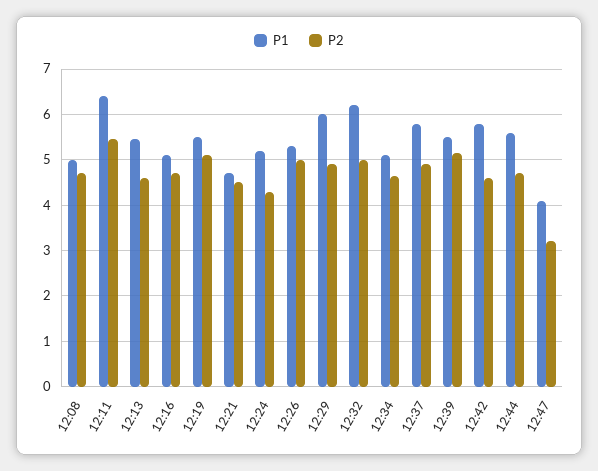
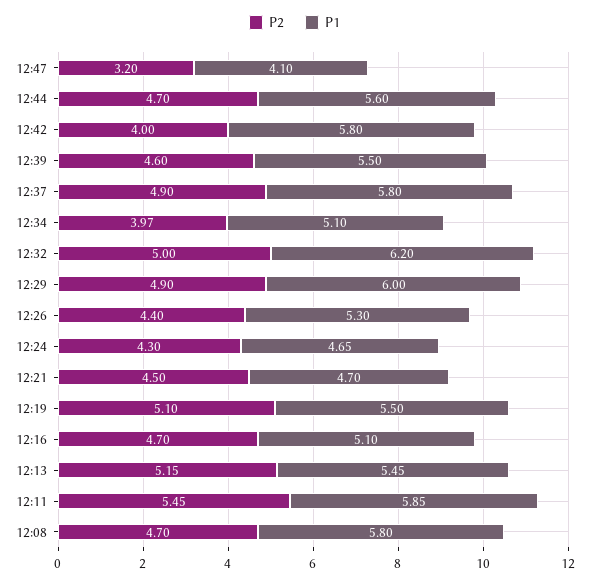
  {
    "P1": {
-     "12:08": 5,
+     "12:08": 5.8,
-     "12:11": 6.4,
+     "12:11": 5.85,
      "12:13": 5.45,
      "12:16": 5.1,
      "12:19": 5.5,
      "12:21": 4.7,
-     "12:24": 5.2,
+     "12:24": 4.65,
      "12:26": 5.3,
      "12:29": 6,
      "12:32": 6.2,
      "12:34": 5.1,
      "12:37": 5.8,
      "12:39": 5.5,
      "12:42": 5.8,
      "12:44": 5.6,
      "12:47": 4.1
    },
    "P2": {
      "12:08": 4.7,
      "12:11": 5.45,
-     "12:13": 4.6,
+     "12:13": 5.15,
      "12:16": 4.7,
      "12:19": 5.1,
      "12:21": 4.5,
      "12:24": 4.3,
-     "12:26": 5,
+     "12:26": 4.4,
      "12:29": 4.9,
      "12:32": 5,
-     "12:34": 4.6,
+     "12:34": 3.97,
      "12:37": 4.9,
-     "12:39": 5.2,
+     "12:39": 4.6,
-     "12:42": 4.6,
+     "12:42": 4,
      "12:44": 4.7,
      "12:47": 3.2
    }
  }

